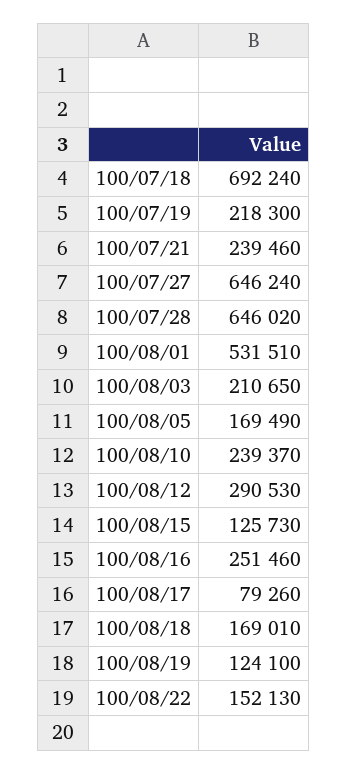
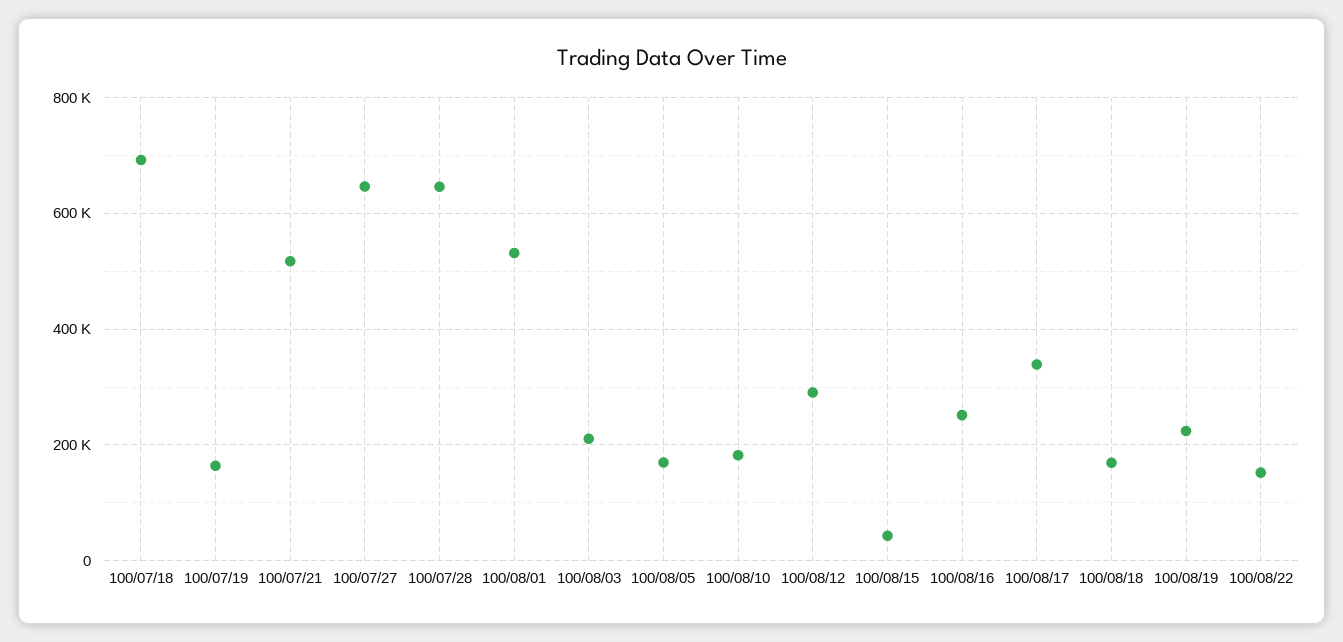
  {
    "100/07/18": 692240,
-   "100/07/19": 218300,
+   "100/07/19": 160000,
-   "100/07/21": 239460,
+   "100/07/21": 520000,
    "100/07/27": 646240,
    "100/07/28": 646020,
    "100/08/01": 531510,
    "100/08/03": 210650,
    "100/08/05": 169490,
-   "100/08/10": 239370,
+   "100/08/10": 180000,
    "100/08/12": 290530,
-   "100/08/15": 125730,
+   "100/08/15": 40000,
    "100/08/16": 251460,
-   "100/08/17": 79260,
+   "100/08/17": 340000,
    "100/08/18": 169010,
-   "100/08/19": 124100,
+   "100/08/19": 220000,
    "100/08/22": 152130
  }

